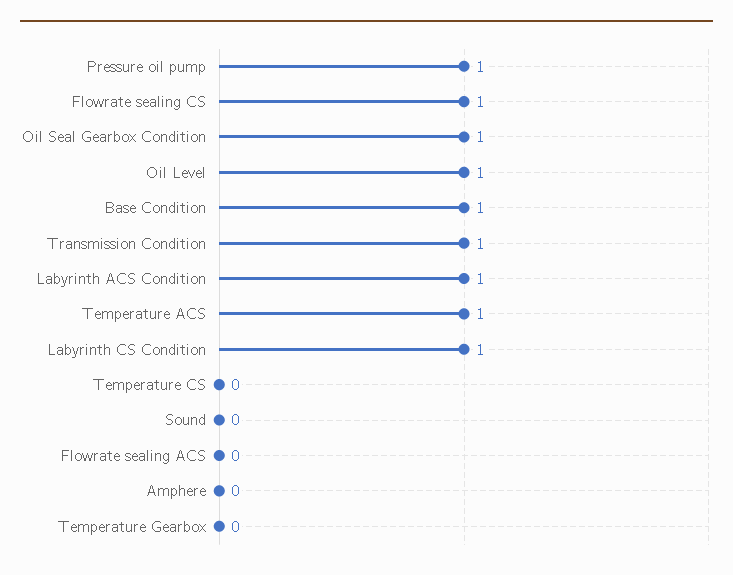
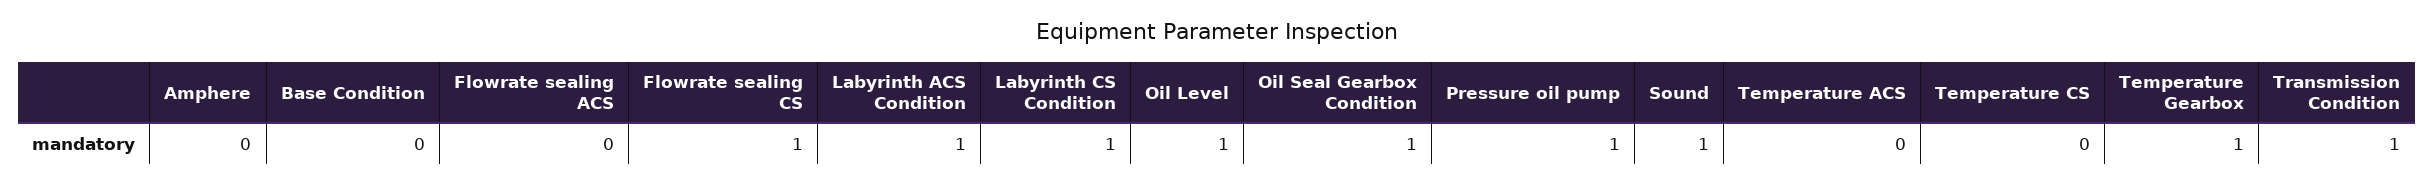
  {
    "Pressure oil pump": 1,
    "Flowrate sealing CS": 1,
    "Oil Seal Gearbox Condition": 1,
    "Oil Level": 1,
-   "Base Condition": 1,
+   "Base Condition": 0,
    "Transmission Condition": 1,
    "Labyrinth ACS Condition": 1,
-   "Temperature ACS": 1,
+   "Temperature ACS": 0,
    "Labyrinth CS Condition": 1,
    "Temperature CS": 0,
-   "Sound": 0,
+   "Sound": 1,
    "Flowrate sealing ACS": 0,
    "Amphere": 0,
-   "Temperature Gearbox": 0
+   "Temperature Gearbox": 1
  }

